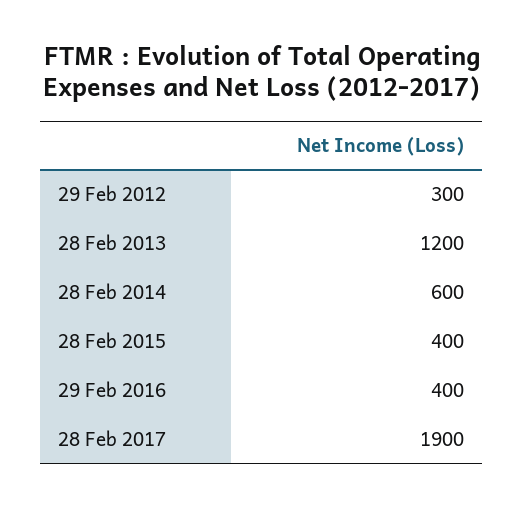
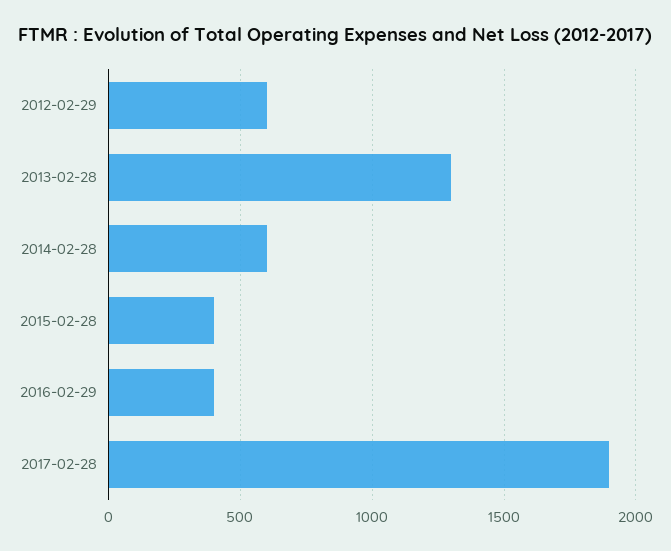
  {
-   "29 Feb 2012": 300,
+   "29 Feb 2012": 600,
-   "28 Feb 2013": 1200,
+   "28 Feb 2013": 1300,
    "28 Feb 2014": 600,
    "28 Feb 2015": 400,
    "29 Feb 2016": 400,
    "28 Feb 2017": 1900
  }

